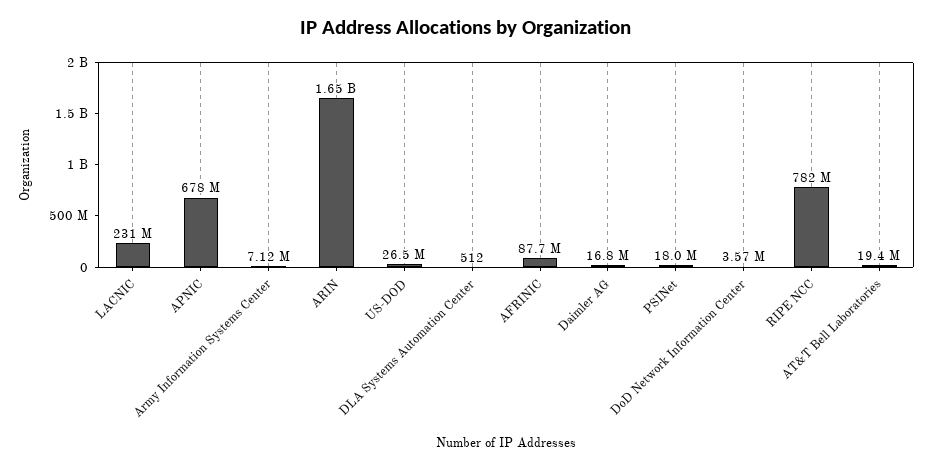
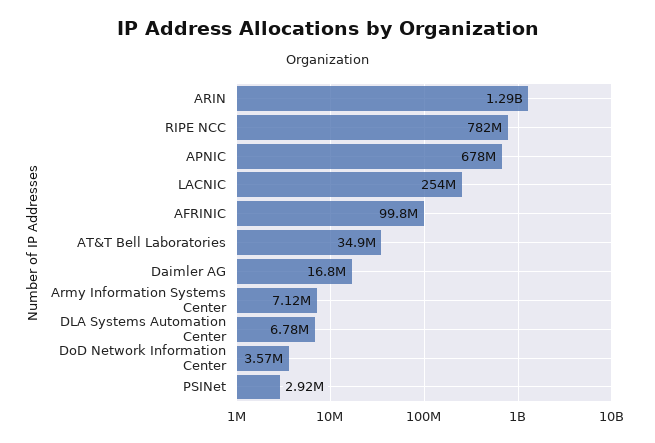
  {
-   "LACNIC": 231000000,
+   "LACNIC": 254000000,
    "APNIC": 678000000,
    "Army Information Systems Center": 7120000,
-   "ARIN": 1650000000,
+   "ARIN": 1290000000,
-   "US-DOD": 26500000,
-   "DLA Systems Automation Center": 512,
+   "DLA Systems Automation Center": 6780000,
-   "AFRINIC": 87700000,
+   "AFRINIC": 99800000,
    "Daimler AG": 16800000,
-   "PSINet": 18000000,
+   "PSINet": 2920000,
    "DoD Network Information Center": 3570000,
    "RIPE NCC": 782000000,
-   "AT&T Bell Laboratories": 19400000
+   "AT&T Bell Laboratories": 34900000
  }

